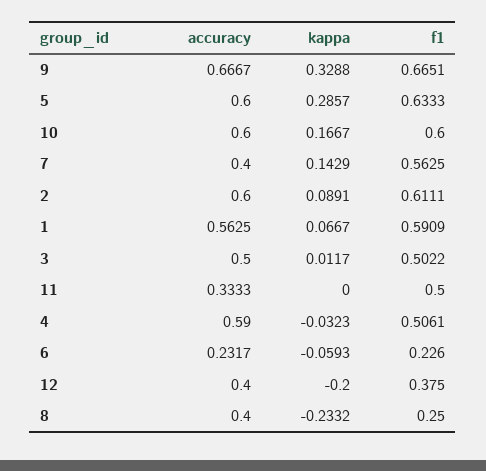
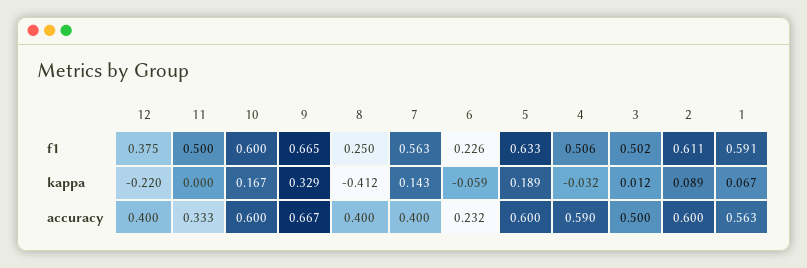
  {
    "accuracy": {
      "9": 0.6667,
      "5": 0.6,
      "10": 0.6,
      "7": 0.4,
      "2": 0.6,
      "1": 0.5625,
      "3": 0.5,
      "11": 0.3333,
      "4": 0.59,
      "6": 0.2317,
      "12": 0.4,
      "8": 0.4
    },
    "kappa": {
      "9": 0.3288,
-     "5": 0.2857,
+     "5": 0.189,
      "10": 0.1667,
      "7": 0.1429,
      "2": 0.0891,
      "1": 0.0667,
      "3": 0.0117,
      "11": 0,
      "4": -0.0323,
      "6": -0.0593,
-     "12": -0.2,
+     "12": -0.22,
-     "8": -0.2332
+     "8": -0.412
    },
    "f1": {
      "9": 0.6651,
      "5": 0.6333,
      "10": 0.6,
      "7": 0.5625,
      "2": 0.6111,
      "1": 0.5909,
      "3": 0.5022,
      "11": 0.5,
      "4": 0.5061,
      "6": 0.226,
      "12": 0.375,
      "8": 0.25
    }
  }

